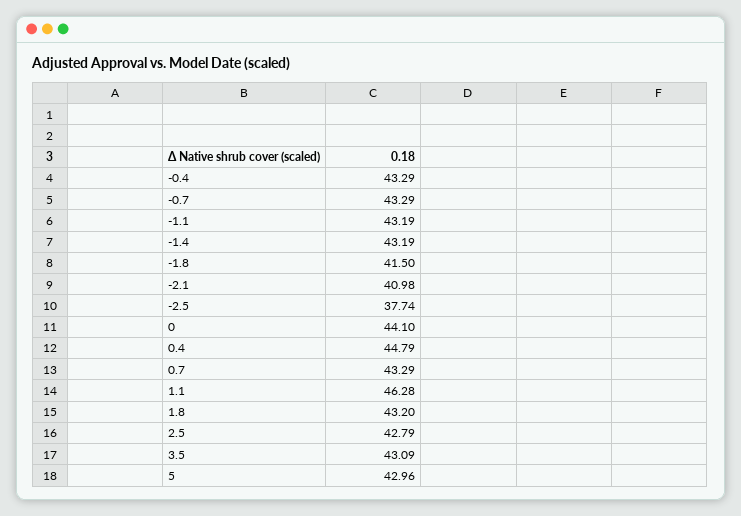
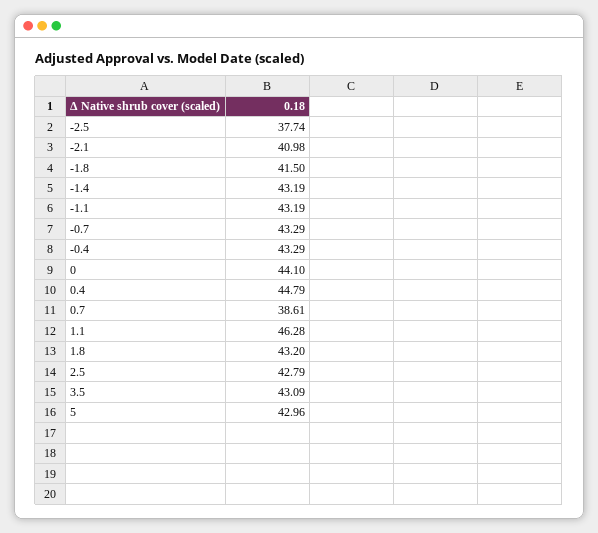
  {
    "-0.4": 43.29,
    "-0.7": 43.29,
    "-1.1": 43.19,
    "-1.4": 43.19,
    "-1.8": 41.5,
    "-2.1": 40.98,
    "-2.5": 37.74,
    "0": 44.1,
    "0.4": 44.79,
-   "0.7": 43.29,
+   "0.7": 38.61,
    "1.1": 46.28,
    "1.8": 43.2,
    "2.5": 42.79,
    "3.5": 43.09,
    "5": 42.96
  }

